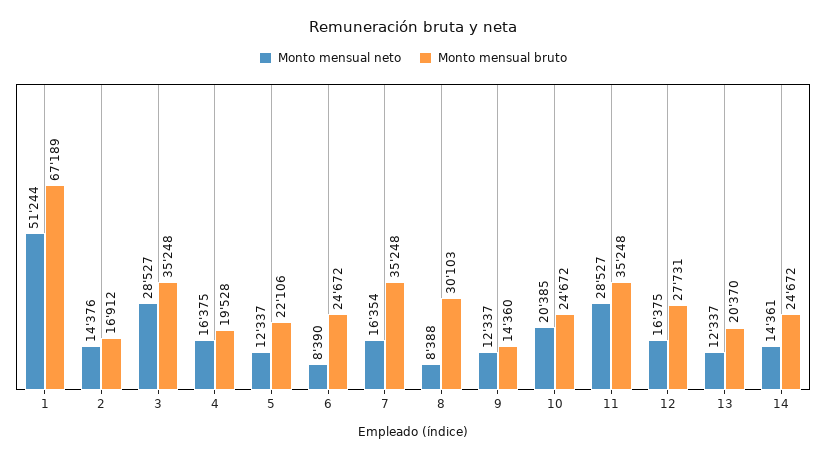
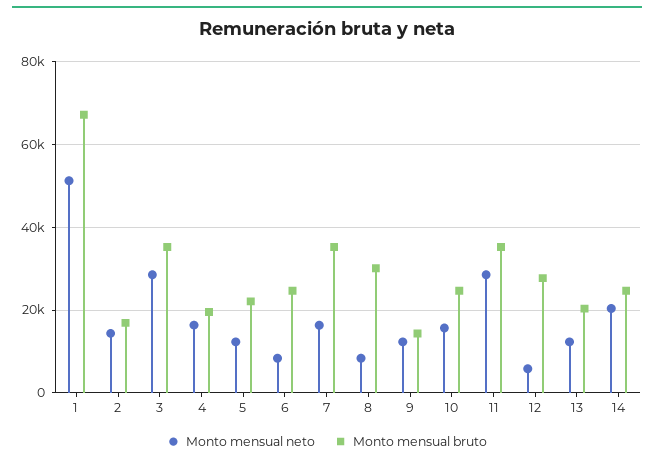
  {
    "Monto mensual neto": {
      "1": 51244,
      "2": 14376,
      "3": 28527,
      "4": 16375,
      "5": 12337,
      "6": 8390,
      "7": 16354,
      "8": 8388,
      "9": 12337,
-     "10": 20385,
+     "10": 16000,
      "11": 28527,
-     "12": 16375,
+     "12": 6000,
      "13": 12337,
-     "14": 14361
+     "14": 20000
    },
    "Monto mensual bruto": {
      "1": 67189,
      "2": 16912,
      "3": 35248,
      "4": 19528,
      "5": 22106,
      "6": 24672,
      "7": 35248,
      "8": 30103,
      "9": 14360,
      "10": 24672,
      "11": 35248,
      "12": 27731,
      "13": 20370,
      "14": 24672
    }
  }

